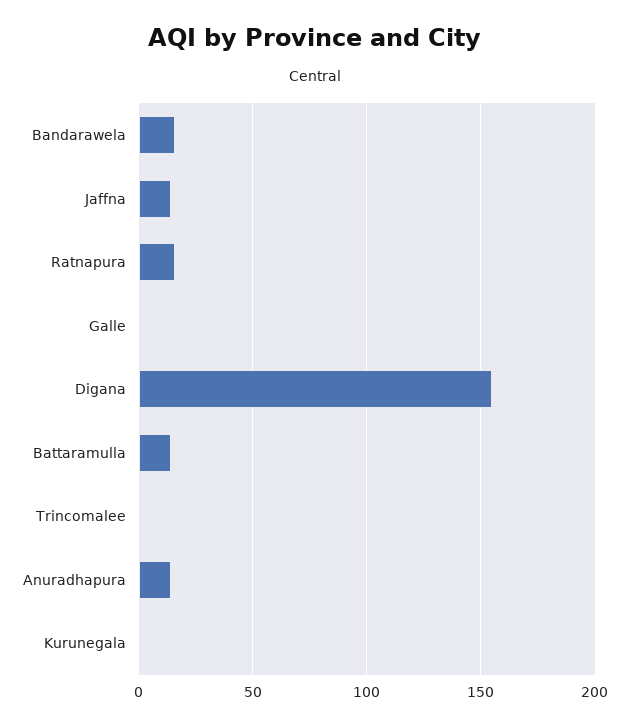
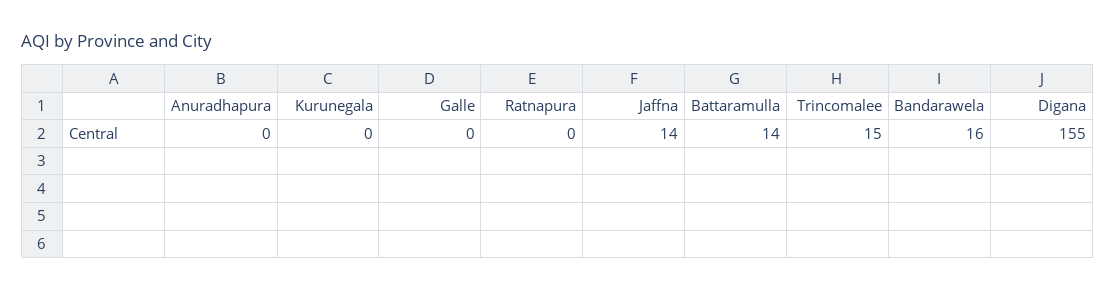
  {
    "Bandarawela": 16,
    "Jaffna": 14,
-   "Ratnapura": 15,
+   "Ratnapura": 0,
    "Galle": 0,
    "Digana": 155,
    "Battaramulla": 14,
-   "Trincomalee": 0,
+   "Trincomalee": 15,
-   "Anuradhapura": 15,
+   "Anuradhapura": 0,
    "Kurunegala": 0
  }

